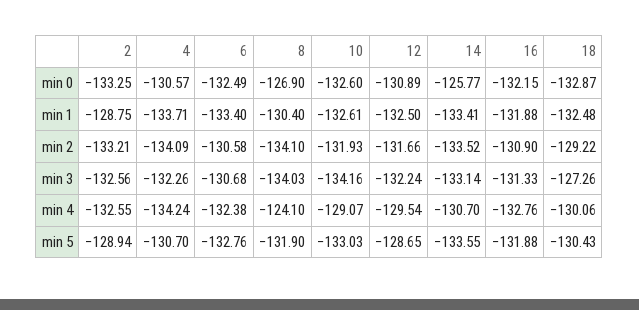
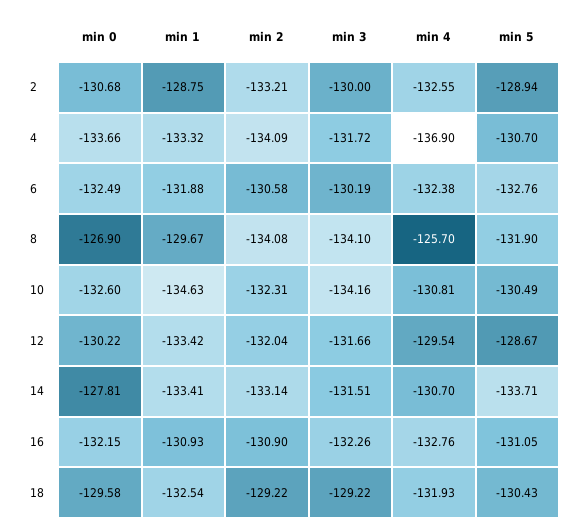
  {
    "2": {
-     "min 0": -133.25,
+     "min 0": -130.68,
      "min 1": -128.75,
      "min 2": -133.21,
-     "min 3": -132.56,
+     "min 3": -130,
      "min 4": -132.55,
      "min 5": -128.94
    },
    "4": {
-     "min 0": -130.57,
+     "min 0": -133.66,
-     "min 1": -133.71,
+     "min 1": -133.32,
      "min 2": -134.09,
-     "min 3": -132.26,
+     "min 3": -131.72,
-     "min 4": -134.24,
+     "min 4": -136.9,
      "min 5": -130.7
    },
    "6": {
      "min 0": -132.49,
-     "min 1": -133.4,
+     "min 1": -131.88,
      "min 2": -130.58,
-     "min 3": -130.68,
+     "min 3": -130.19,
      "min 4": -132.38,
      "min 5": -132.76
    },
    "8": {
      "min 0": -126.9,
-     "min 1": -130.4,
+     "min 1": -129.67,
-     "min 2": -134.1,
+     "min 2": -134.08,
-     "min 3": -134.03,
+     "min 3": -134.1,
-     "min 4": -124.1,
+     "min 4": -125.7,
      "min 5": -131.9
    },
    "10": {
      "min 0": -132.6,
-     "min 1": -132.61,
+     "min 1": -134.63,
-     "min 2": -131.93,
+     "min 2": -132.31,
      "min 3": -134.16,
-     "min 4": -129.07,
+     "min 4": -130.81,
-     "min 5": -133.03
+     "min 5": -130.49
    },
    "12": {
-     "min 0": -130.89,
+     "min 0": -130.22,
-     "min 1": -132.5,
+     "min 1": -133.42,
-     "min 2": -131.66,
+     "min 2": -132.04,
-     "min 3": -132.24,
+     "min 3": -131.66,
      "min 4": -129.54,
-     "min 5": -128.65
+     "min 5": -128.67
    },
    "14": {
-     "min 0": -125.77,
+     "min 0": -127.81,
      "min 1": -133.41,
-     "min 2": -133.52,
+     "min 2": -133.14,
-     "min 3": -133.14,
+     "min 3": -131.51,
      "min 4": -130.7,
-     "min 5": -133.55
+     "min 5": -133.71
    },
    "16": {
      "min 0": -132.15,
-     "min 1": -131.88,
+     "min 1": -130.93,
      "min 2": -130.9,
-     "min 3": -131.33,
+     "min 3": -132.26,
      "min 4": -132.76,
-     "min 5": -131.88
+     "min 5": -131.05
    },
    "18": {
-     "min 0": -132.87,
+     "min 0": -129.58,
-     "min 1": -132.48,
+     "min 1": -132.54,
      "min 2": -129.22,
-     "min 3": -127.26,
+     "min 3": -129.22,
-     "min 4": -130.06,
+     "min 4": -131.93,
      "min 5": -130.43
    }
  }

